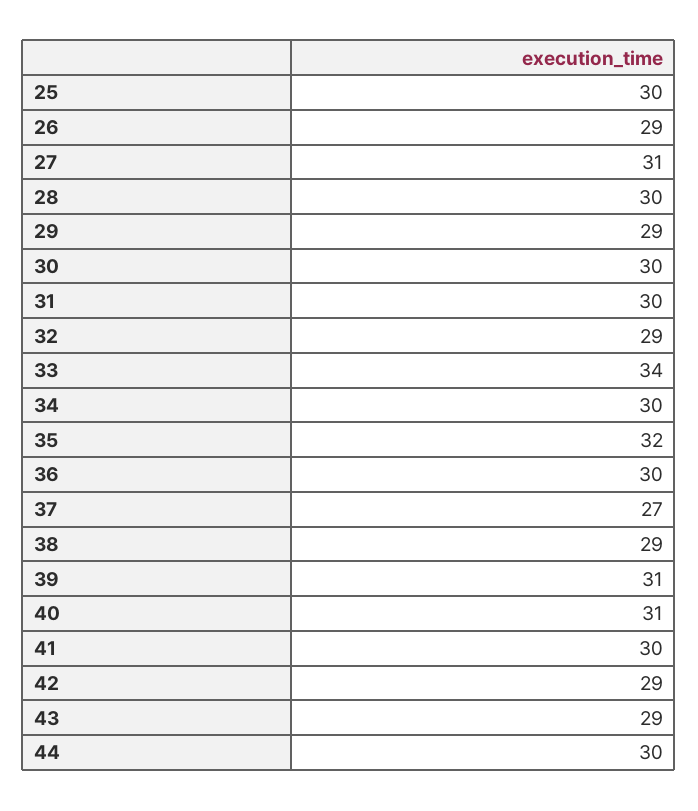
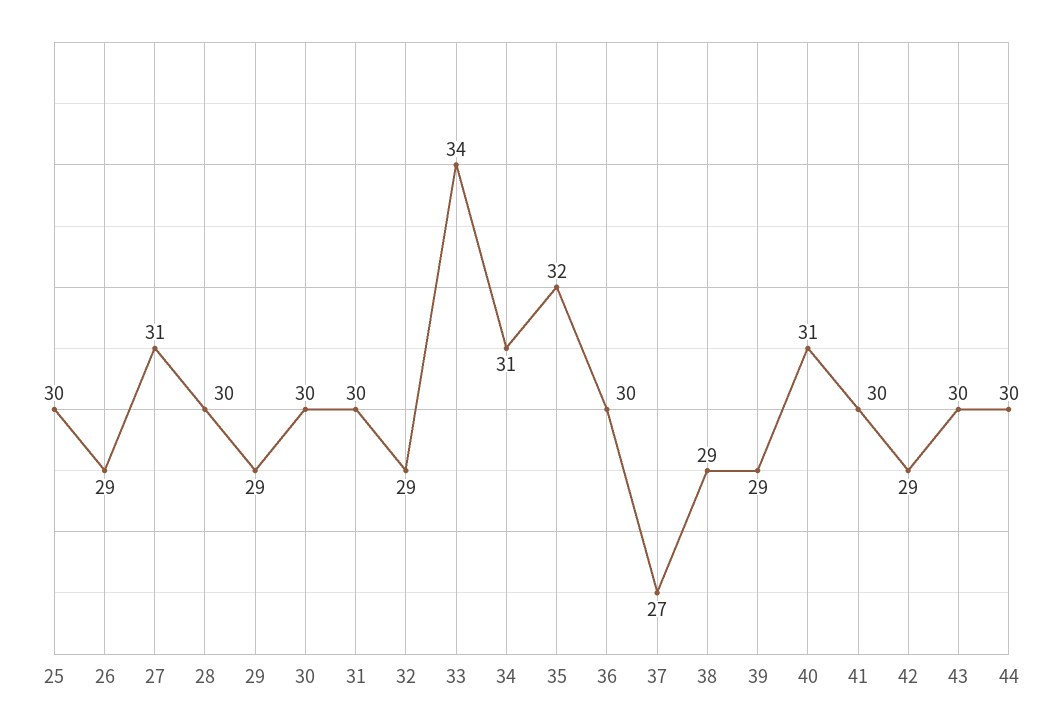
  {
    "25": 30,
    "26": 29,
    "27": 31,
    "28": 30,
    "29": 29,
    "30": 30,
    "31": 30,
    "32": 29,
    "33": 34,
-   "34": 30,
+   "34": 31,
    "35": 32,
    "36": 30,
    "37": 27,
    "38": 29,
-   "39": 31,
+   "39": 29,
    "40": 31,
    "41": 30,
    "42": 29,
-   "43": 29,
+   "43": 30,
    "44": 30
  }

